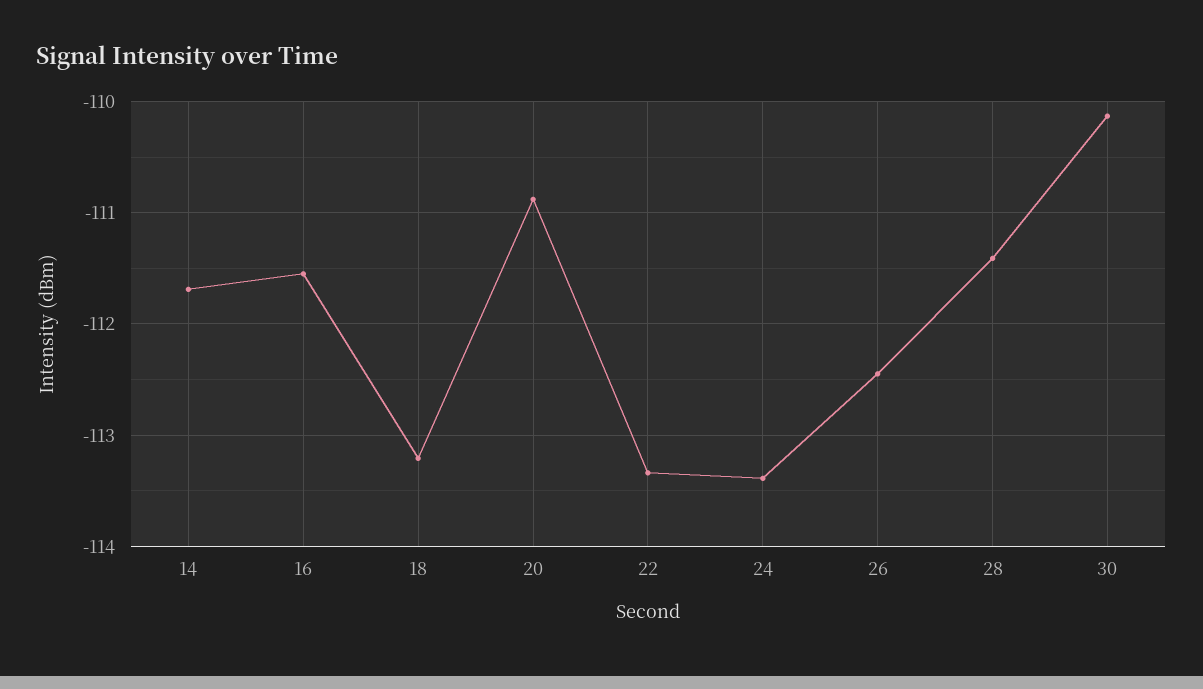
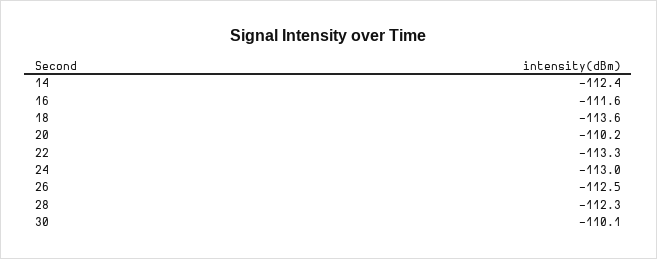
  {
-   "14": -111.7,
+   "14": -112.4,
    "16": -111.6,
-   "18": -113.2,
+   "18": -113.6,
-   "20": -110.9,
+   "20": -110.2,
    "22": -113.3,
-   "24": -113.4,
+   "24": -113,
    "26": -112.5,
-   "28": -111.4,
+   "28": -112.3,
    "30": -110.1
  }

